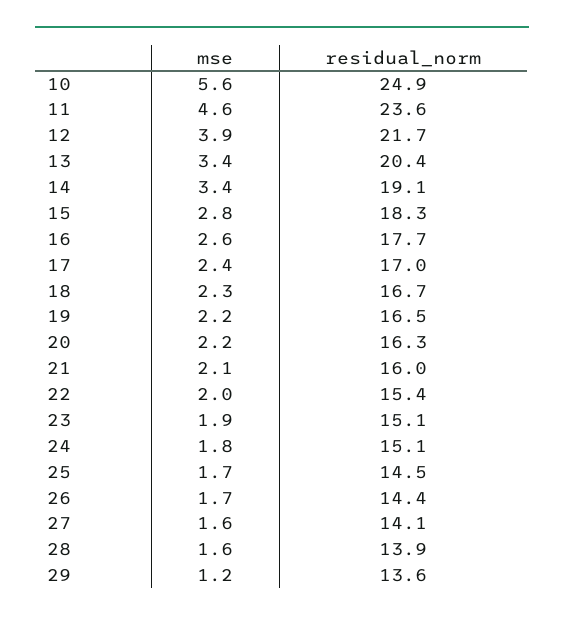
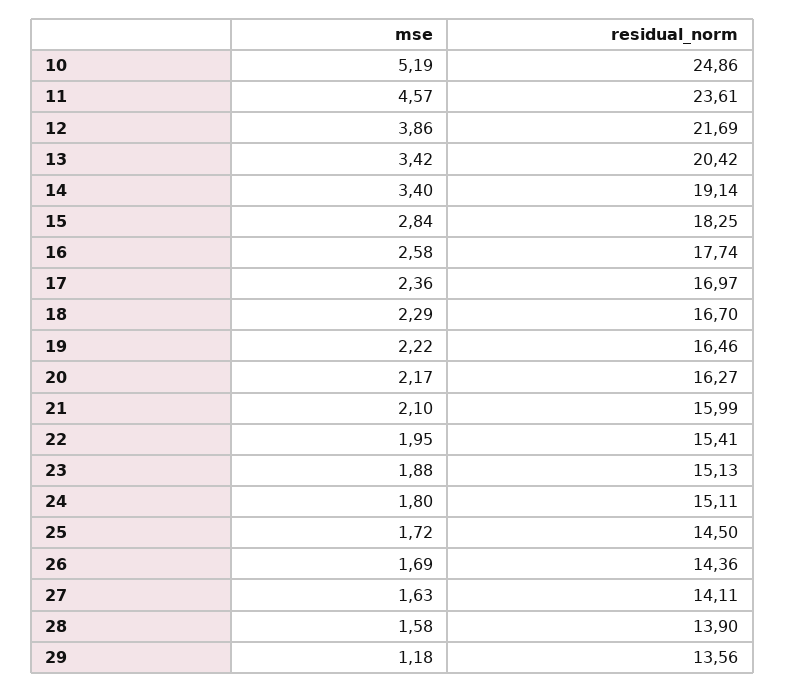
  {
    "mse": {
-     "10": 5.6,
+     "10": 5.19,
      "11": 4.57,
      "12": 3.86,
      "13": 3.42,
      "14": 3.4,
      "15": 2.84,
      "16": 2.58,
      "17": 2.36,
      "18": 2.29,
      "19": 2.22,
      "20": 2.17,
      "21": 2.1,
      "22": 1.95,
      "23": 1.88,
      "24": 1.8,
      "25": 1.72,
      "26": 1.69,
      "27": 1.63,
      "28": 1.58,
      "29": 1.18
    },
    "residual_norm": {
      "10": 24.86,
      "11": 23.61,
      "12": 21.69,
      "13": 20.42,
      "14": 19.14,
      "15": 18.25,
      "16": 17.74,
      "17": 16.97,
      "18": 16.7,
      "19": 16.46,
      "20": 16.27,
      "21": 15.99,
      "22": 15.41,
      "23": 15.13,
      "24": 15.11,
      "25": 14.5,
      "26": 14.36,
      "27": 14.11,
      "28": 13.9,
      "29": 13.56
    }
  }

